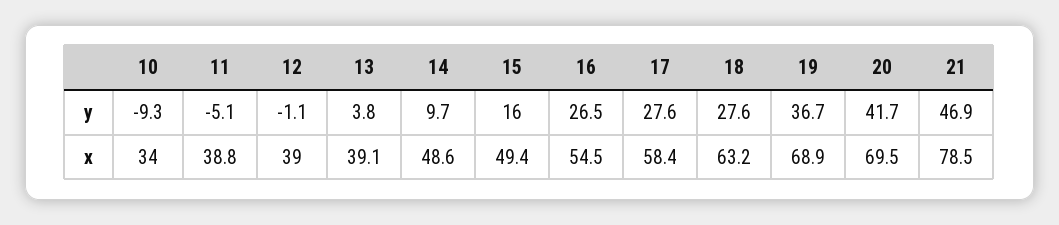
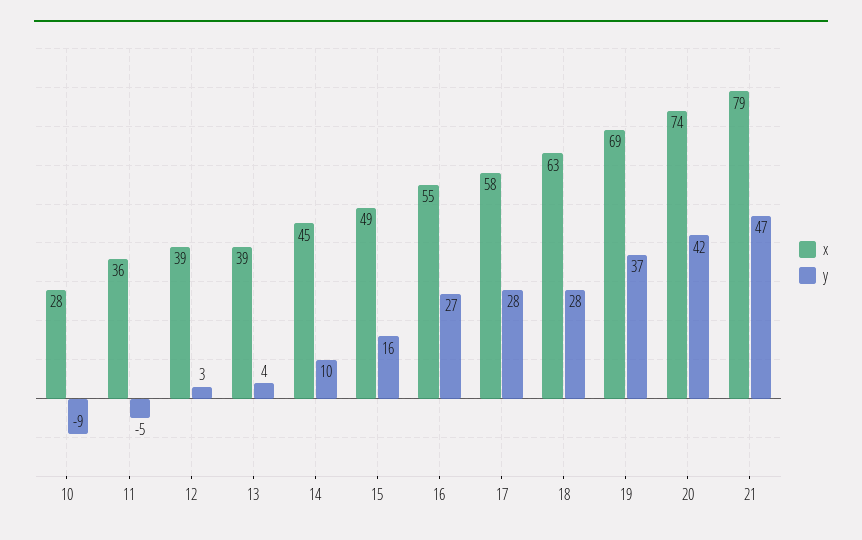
  {
    "y": {
      "10": -9.3,
      "11": -5.1,
-     "12": -1.1,
+     "12": 3,
      "13": 3.8,
      "14": 9.7,
      "15": 16,
      "16": 26.5,
      "17": 27.6,
      "18": 27.6,
      "19": 36.7,
      "20": 41.7,
      "21": 46.9
    },
    "x": {
-     "10": 34,
+     "10": 28,
-     "11": 38.8,
+     "11": 36,
      "12": 39,
      "13": 39.1,
-     "14": 48.6,
+     "14": 45,
      "15": 49.4,
      "16": 54.5,
      "17": 58.4,
      "18": 63.2,
      "19": 68.9,
-     "20": 69.5,
+     "20": 74,
      "21": 78.5
    }
  }

